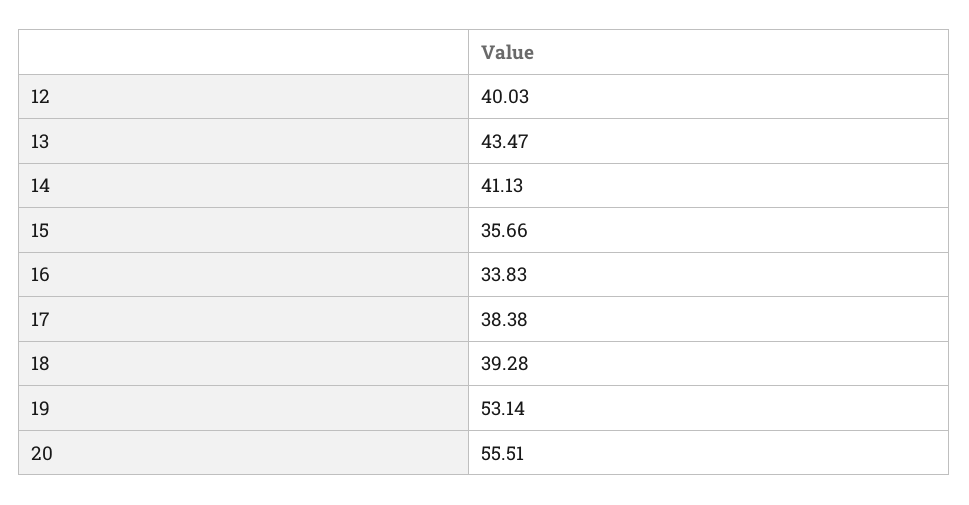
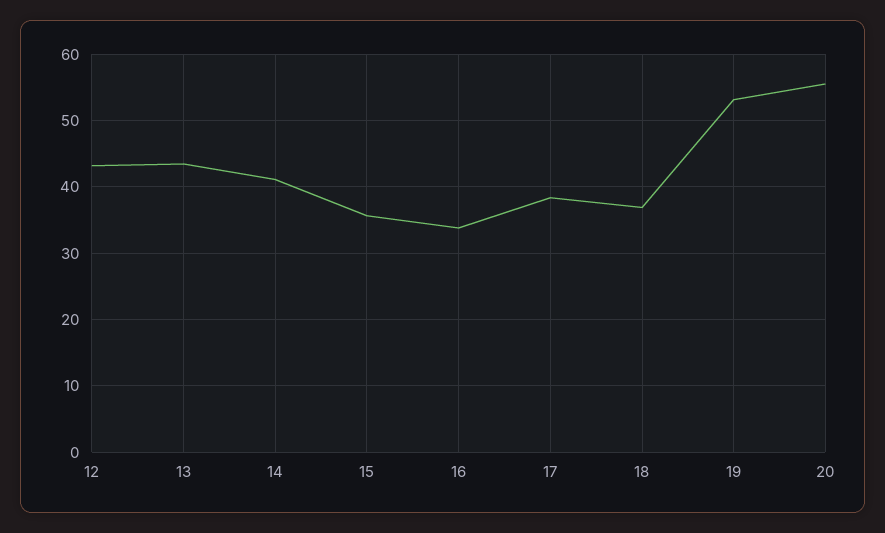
  {
-   "12": 40.03,
+   "12": 43,
    "13": 43.47,
    "14": 41.13,
    "15": 35.66,
    "16": 33.83,
    "17": 38.38,
-   "18": 39.28,
+   "18": 37,
    "19": 53.14,
    "20": 55.51
  }

